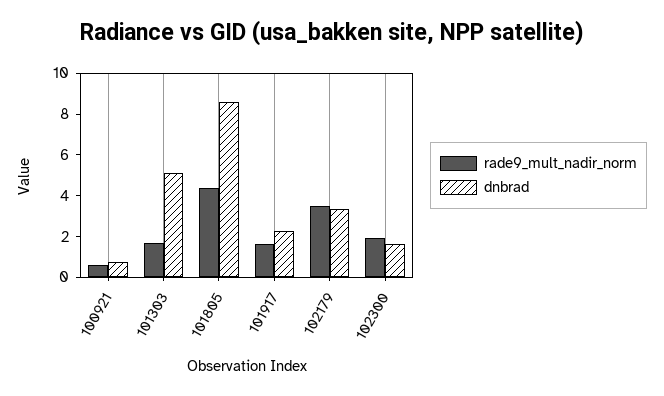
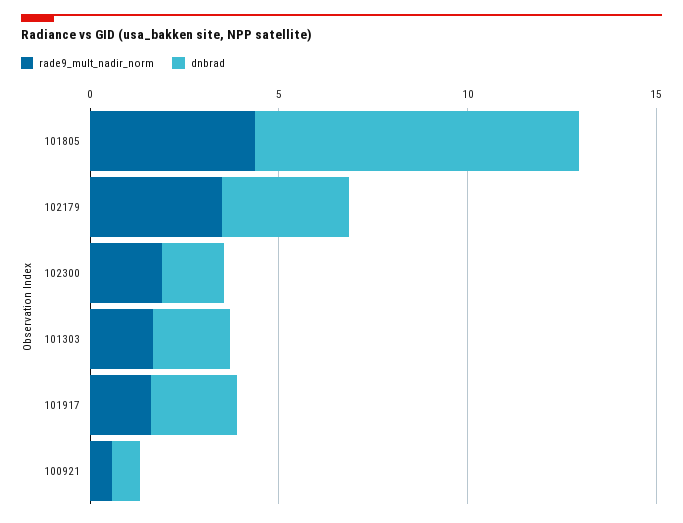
  {
    "rade9_mult_nadir_norm": {
      "100921": 0.5,
      "101303": 1.5,
      "101805": 4.5,
      "101917": 1.5,
      "102179": 3.5,
      "102300": 2
    },
    "dnbrad": {
      "100921": 0.5,
-     "101303": 5,
+     "101303": 2,
      "101805": 8.5,
      "101917": 2.5,
      "102179": 3.5,
      "102300": 1.5
    }
  }

